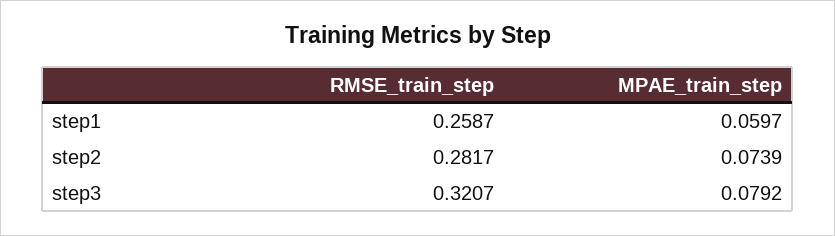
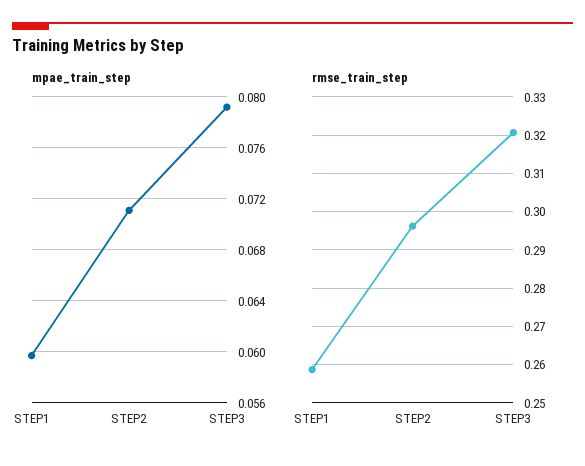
  {
    "RMSE_train_step": {
      "step1": 0.2587,
-     "step2": 0.2817,
+     "step2": 0.296,
      "step3": 0.3207
    },
    "MPAE_train_step": {
      "step1": 0.0597,
-     "step2": 0.0739,
+     "step2": 0.071,
      "step3": 0.0792
    }
  }

